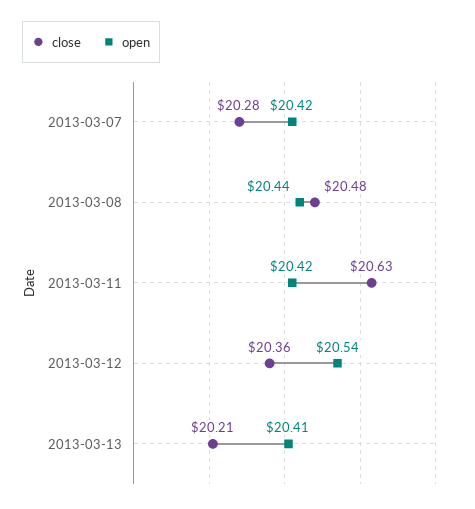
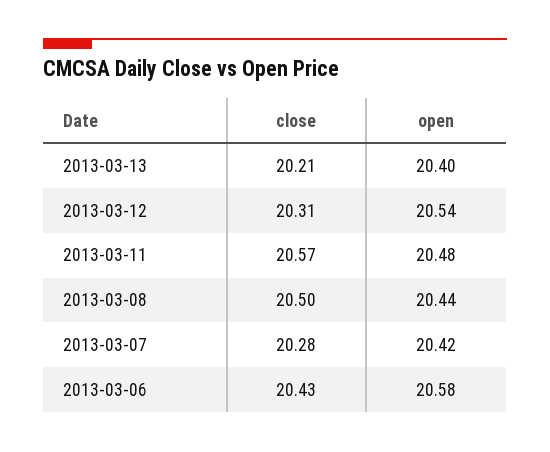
  {
    "close": {
      "2013-03-07": 20.28,
-     "2013-03-08": 20.48,
+     "2013-03-08": 20.5,
-     "2013-03-11": 20.63,
+     "2013-03-11": 20.57,
-     "2013-03-12": 20.36,
+     "2013-03-12": 20.31,
-     "2013-03-13": 20.21
+     "2013-03-13": 20.21,
+     "2013-03-06": 20.43
    },
    "open": {
      "2013-03-07": 20.42,
      "2013-03-08": 20.44,
-     "2013-03-11": 20.42,
+     "2013-03-11": 20.48,
      "2013-03-12": 20.54,
-     "2013-03-13": 20.41
+     "2013-03-13": 20.4,
+     "2013-03-06": 20.58
    }
  }

